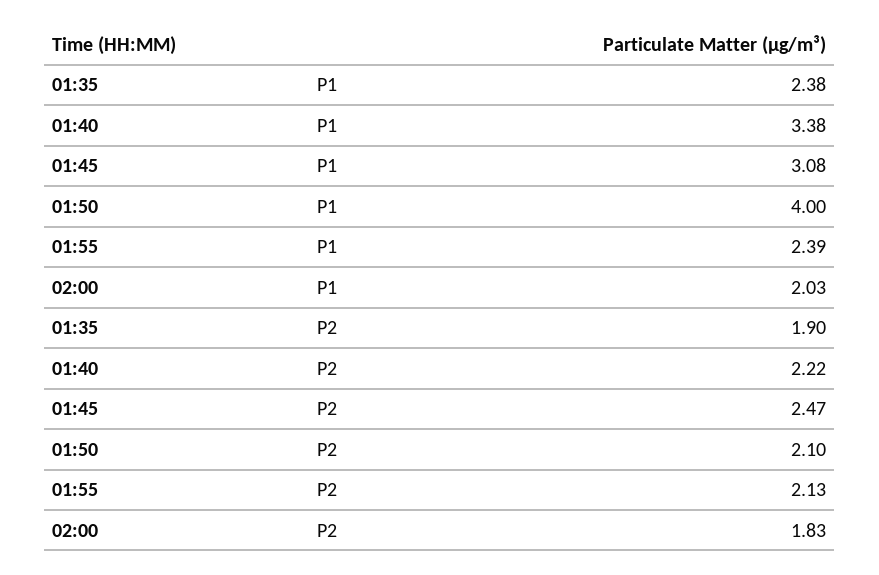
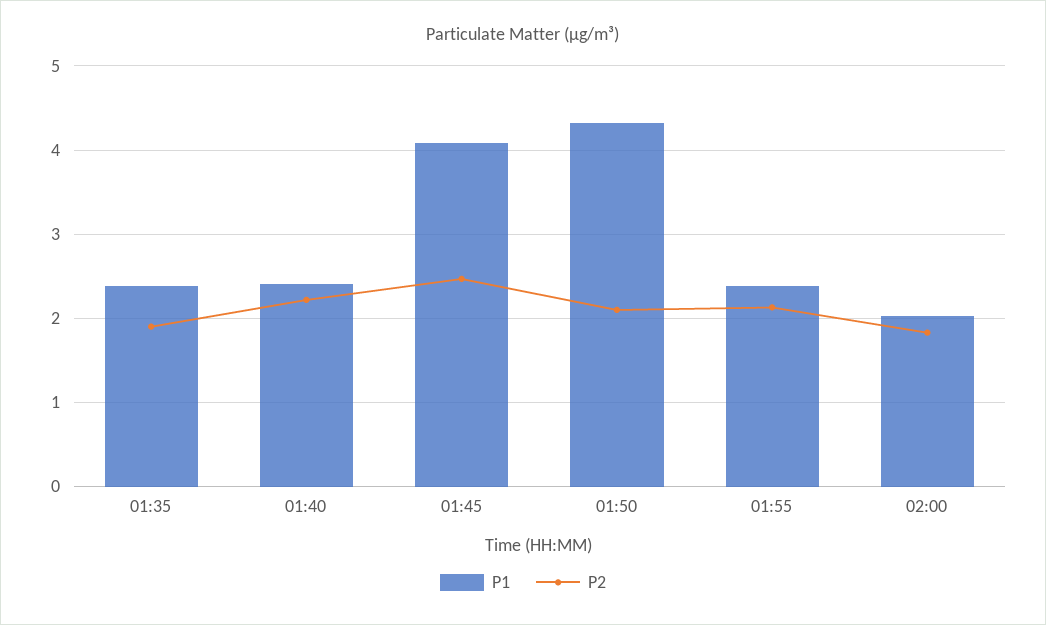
  {
    "P1": {
      "01:35": 2.38,
-     "01:40": 3.38,
+     "01:40": 2.4,
-     "01:45": 3.08,
+     "01:45": 4.1,
-     "01:50": 4,
+     "01:50": 4.3,
      "01:55": 2.39,
      "02:00": 2.03
    },
    "P2": {
      "01:35": 1.9,
      "01:40": 2.22,
      "01:45": 2.47,
      "01:50": 2.1,
      "01:55": 2.13,
      "02:00": 1.83
    }
  }

